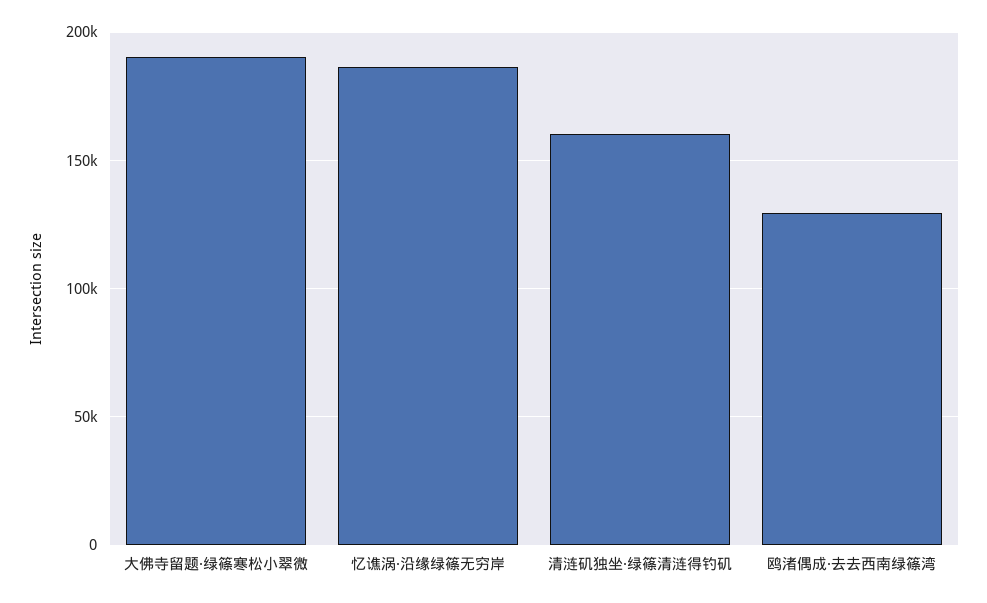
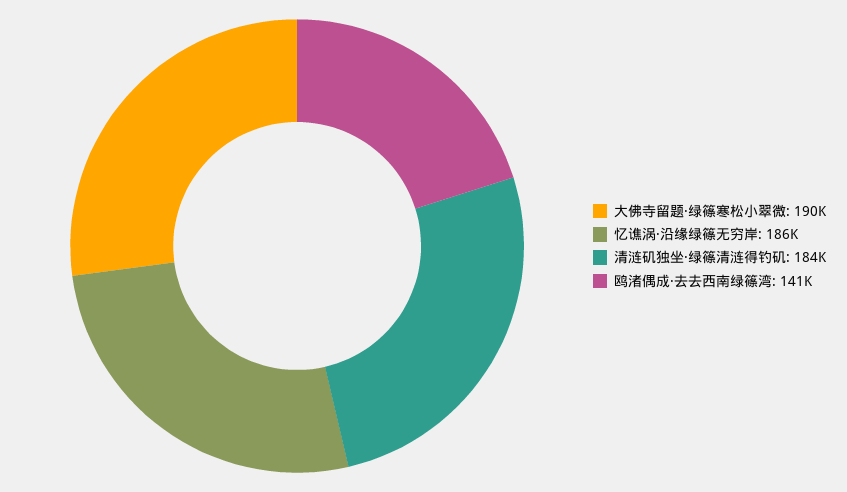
  {
    "大佛寺留题·绿篠寒松小翠微": 190000,
    "忆谯涡·沿缘绿篠无穷岸": 186000,
-   "清涟矶独坐·绿篠清涟得钓矶": 160000,
+   "清涟矶独坐·绿篠清涟得钓矶": 184000,
-   "鸥渚偶成·去去西南绿篠湾": 130000
+   "鸥渚偶成·去去西南绿篠湾": 141000
  }

